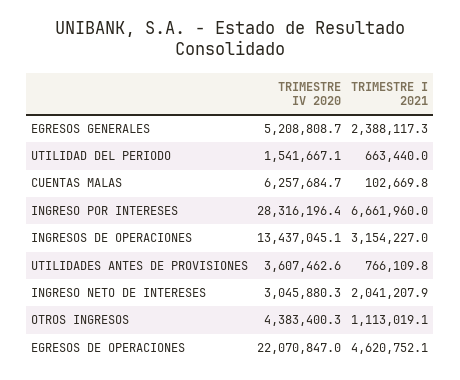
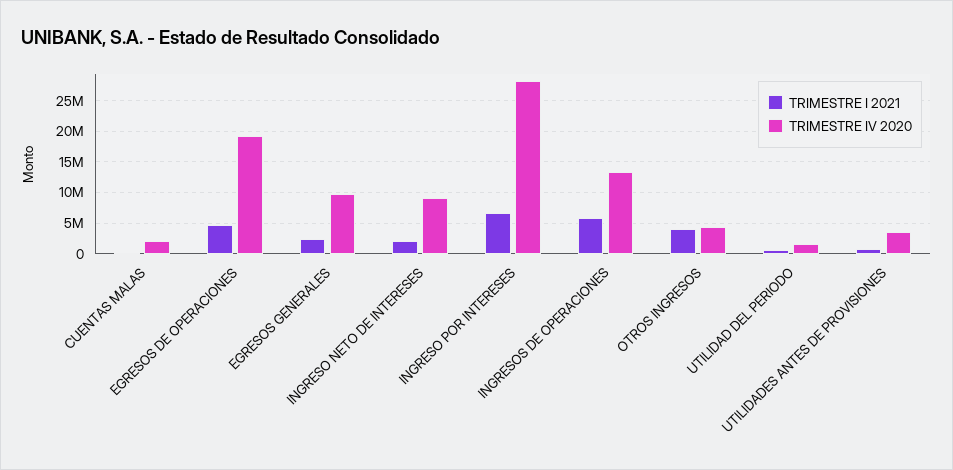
  {
    "TRIMESTRE IV 2020": {
-     "EGRESOS GENERALES": 5208808.7,
+     "EGRESOS GENERALES": 10000000,
      "UTILIDAD DEL PERIODO": 1541667.1,
-     "CUENTAS MALAS": 6257684.7,
+     "CUENTAS MALAS": 2000000,
      "INGRESO POR INTERESES": 28316196.4,
      "INGRESOS DE OPERACIONES": 13437045.1,
      "UTILIDADES ANTES DE PROVISIONES": 3607462.6,
-     "INGRESO NETO DE INTERESES": 3045880.3,
+     "INGRESO NETO DE INTERESES": 9000000,
      "OTROS INGRESOS": 4383400.3,
-     "EGRESOS DE OPERACIONES": 22070847
+     "EGRESOS DE OPERACIONES": 19000000
    },
    "TRIMESTRE I 2021": {
      "EGRESOS GENERALES": 2388117.3,
      "UTILIDAD DEL PERIODO": 663440,
      "CUENTAS MALAS": 102669.8,
      "INGRESO POR INTERESES": 6661960,
-     "INGRESOS DE OPERACIONES": 3154227,
+     "INGRESOS DE OPERACIONES": 6000000,
      "UTILIDADES ANTES DE PROVISIONES": 766109.8,
      "INGRESO NETO DE INTERESES": 2041207.9,
-     "OTROS INGRESOS": 1113019.1,
+     "OTROS INGRESOS": 4000000,
      "EGRESOS DE OPERACIONES": 4620752.1
    }
  }

